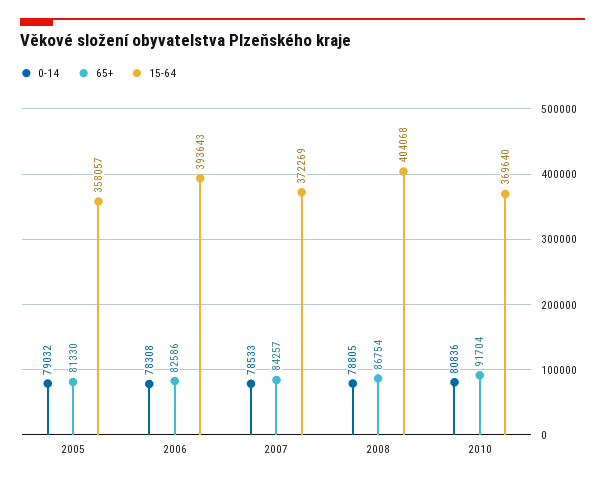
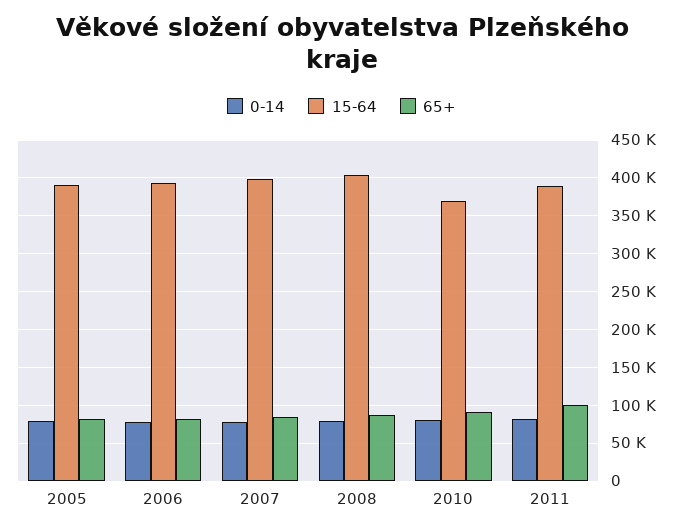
  {
    "0-14": {
      "2005": 79032,
      "2006": 78308,
      "2007": 78533,
      "2008": 78805,
-     "2010": 80836
+     "2010": 80836,
+     "2011": 80000
    },
    "65+": {
      "2005": 81330,
      "2006": 82586,
      "2007": 84257,
      "2008": 86754,
-     "2010": 91704
+     "2010": 91704,
+     "2011": 100000
    },
    "15-64": {
-     "2005": 358057,
+     "2005": 390000,
      "2006": 393643,
-     "2007": 372269,
+     "2007": 400000,
      "2008": 404068,
-     "2010": 369640
+     "2010": 369640,
+     "2011": 390000
    }
  }

